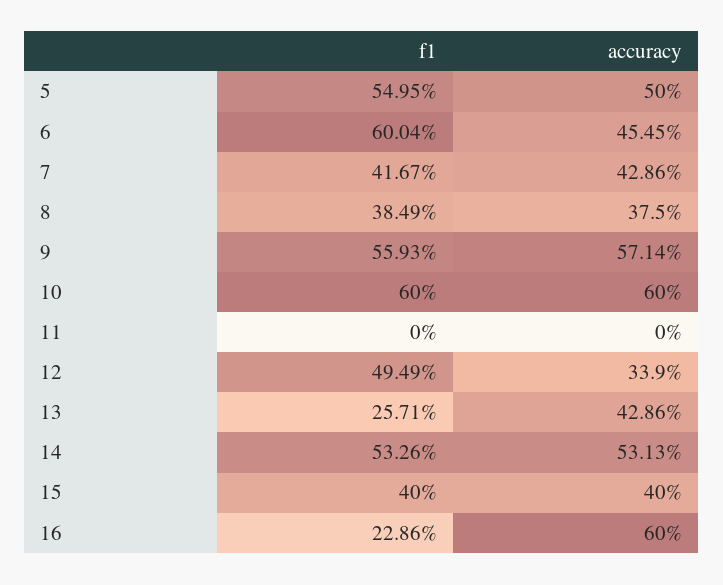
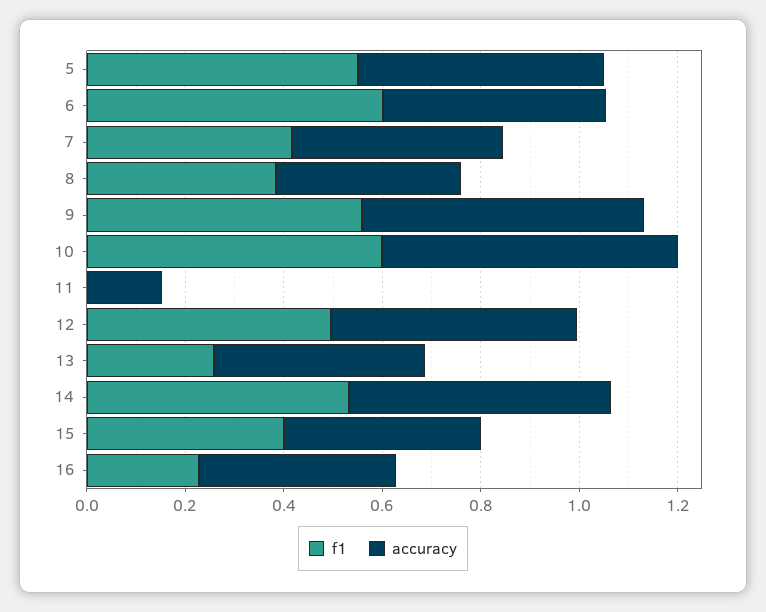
  {
    "f1": {
      "5": 0.5495,
      "6": 0.6004,
      "7": 0.4167,
      "8": 0.3849,
      "9": 0.5593,
      "10": 0.6,
      "11": 0,
      "12": 0.4949,
      "13": 0.2571,
      "14": 0.5326,
      "15": 0.4,
      "16": 0.2286
    },
    "accuracy": {
      "5": 0.5,
      "6": 0.4545,
      "7": 0.4286,
      "8": 0.375,
      "9": 0.5714,
      "10": 0.6,
-     "11": 0,
+     "11": 0.15,
-     "12": 0.339,
+     "12": 0.5,
      "13": 0.4286,
      "14": 0.5313,
      "15": 0.4,
-     "16": 0.6
+     "16": 0.4
    }
  }

